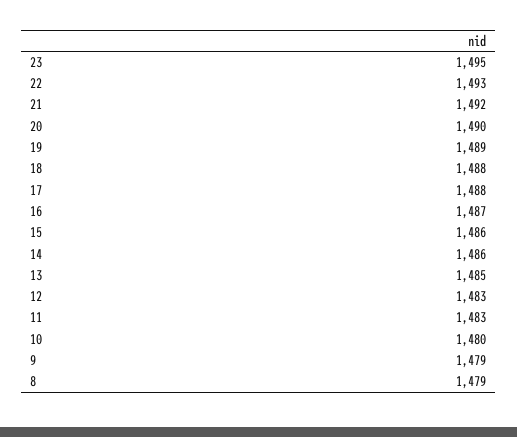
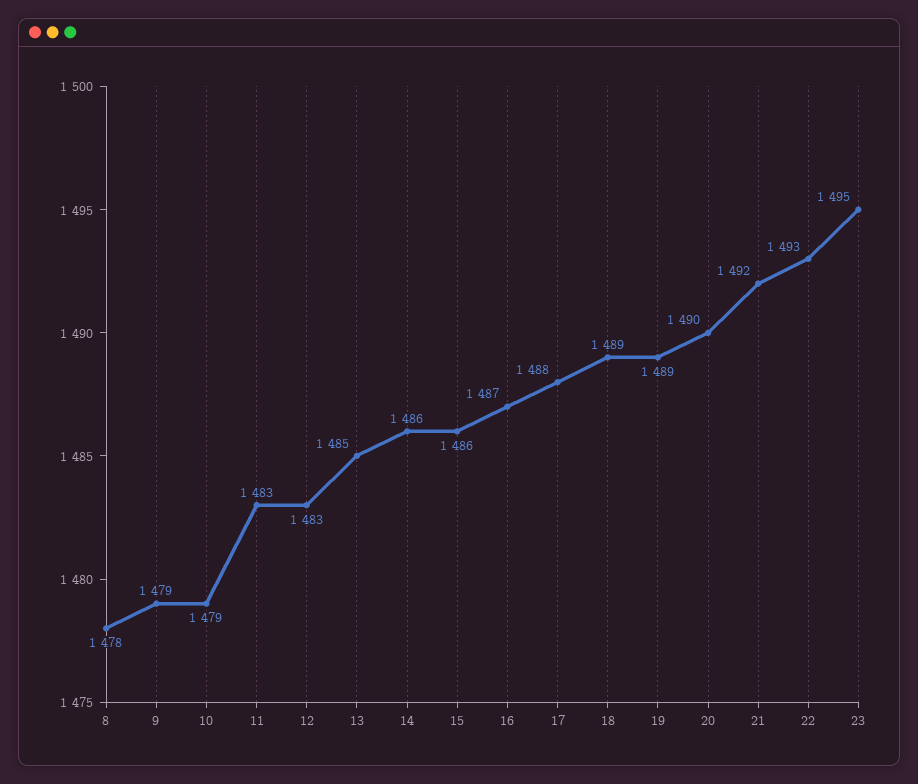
  {
    "23": 1495,
    "22": 1493,
    "21": 1492,
    "20": 1490,
    "19": 1489,
-   "18": 1488,
+   "18": 1489,
    "17": 1488,
    "16": 1487,
    "15": 1486,
    "14": 1486,
    "13": 1485,
    "12": 1483,
    "11": 1483,
-   "10": 1480,
+   "10": 1479,
    "9": 1479,
-   "8": 1479
+   "8": 1478
  }

